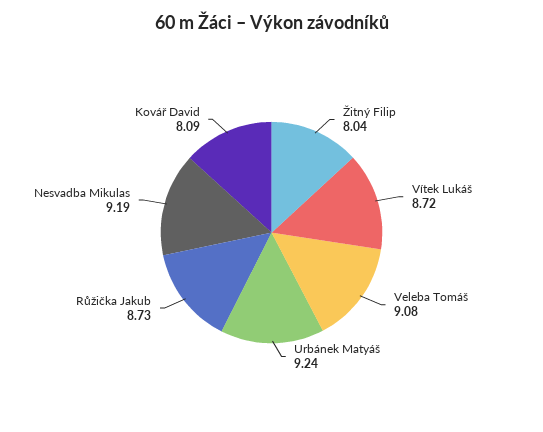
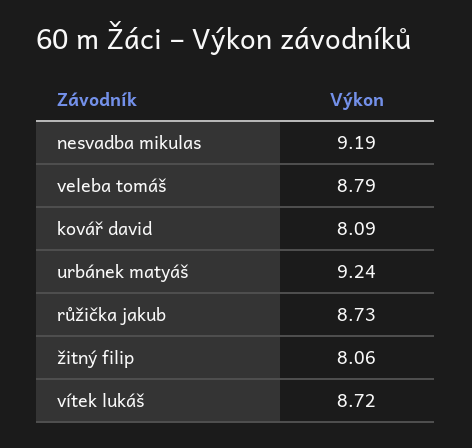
  {
-   "Žitný Filip": 8.04,
+   "Žitný Filip": 8.06,
    "Vítek Lukáš": 8.72,
-   "Veleba Tomáš": 9.08,
+   "Veleba Tomáš": 8.79,
    "Urbánek Matyáš": 9.24,
    "Růžička Jakub": 8.73,
    "Nesvadba Mikulas": 9.19,
    "Kovář David": 8.09
  }

